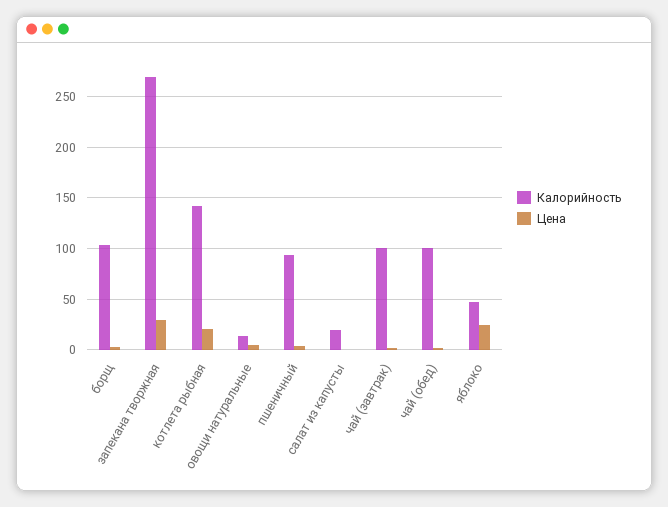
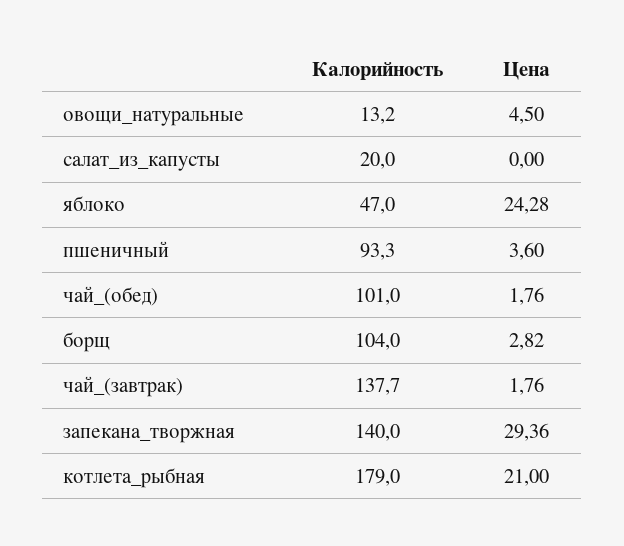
  {
    "Калорийность": {
      "борщ": 104,
-     "запекана творжная": 270,
+     "запекана творжная": 140,
-     "котлета рыбная": 140,
+     "котлета рыбная": 179,
      "овощи натуральные": 13.2,
      "пшеничный": 93.3,
      "салат из капусты": 20,
-     "чай (завтрак)": 100,
+     "чай (завтрак)": 137.7,
      "чай (обед)": 101,
      "яблоко": 47
    },
    "Цена": {
      "борщ": 2.82,
      "запекана творжная": 29.36,
      "котлета рыбная": 21,
      "овощи натуральные": 4.5,
      "пшеничный": 3.6,
      "салат из капусты": 0,
      "чай (завтрак)": 1.76,
      "чай (обед)": 1.76,
      "яблоко": 24.28
    }
  }

